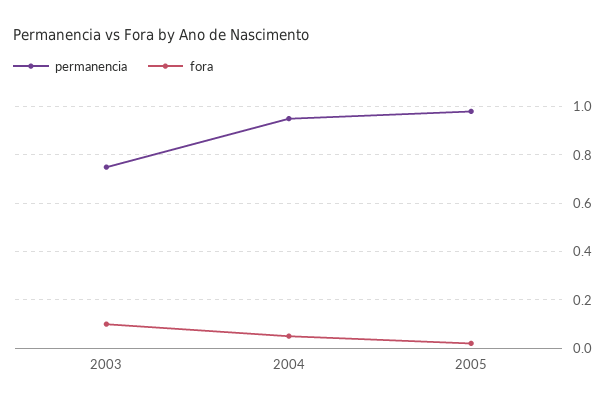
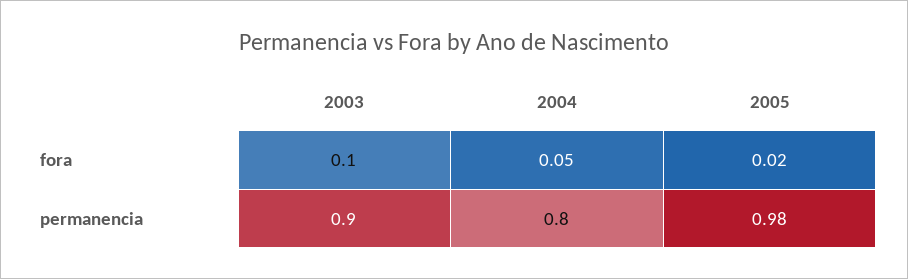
  {
    "permanencia": {
-     "2003": 0.75,
+     "2003": 0.9,
-     "2004": 0.95,
+     "2004": 0.8,
      "2005": 0.98
    },
    "fora": {
      "2003": 0.1,
      "2004": 0.05,
      "2005": 0.02
    }
  }

